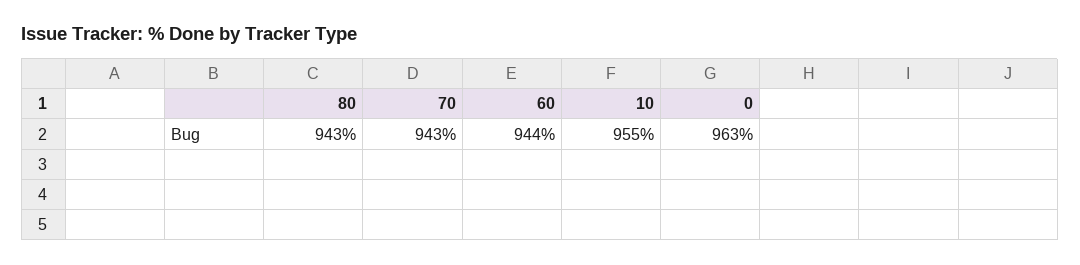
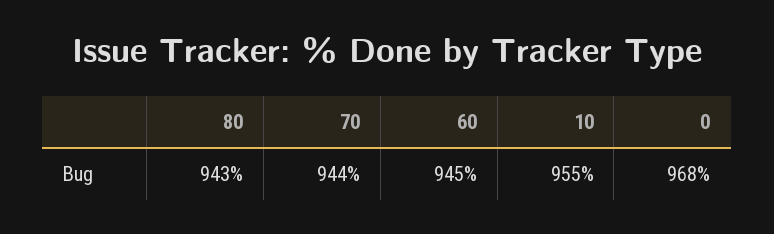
  {
    "80": 943,
-   "70": 943,
+   "70": 944,
-   "60": 944,
+   "60": 945,
    "10": 955,
-   "0": 963
+   "0": 968
  }

